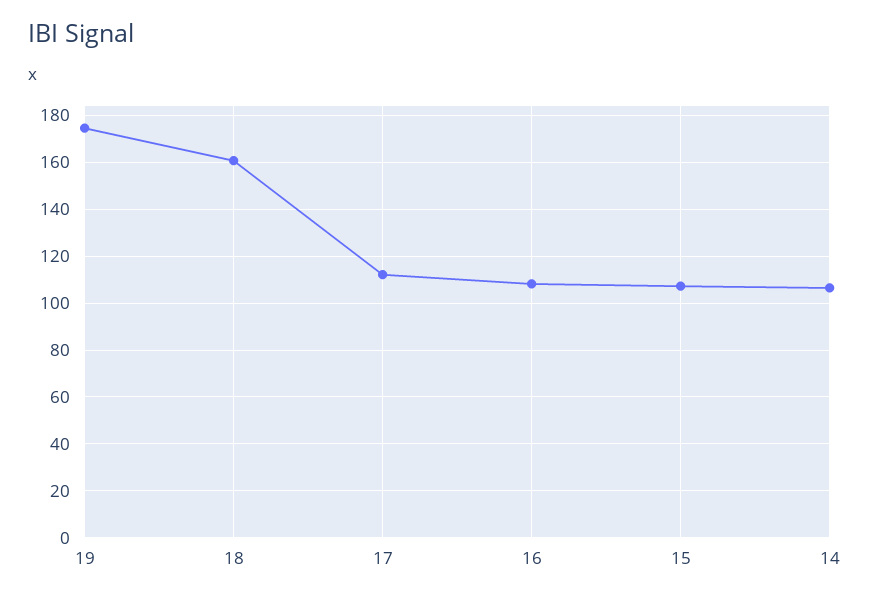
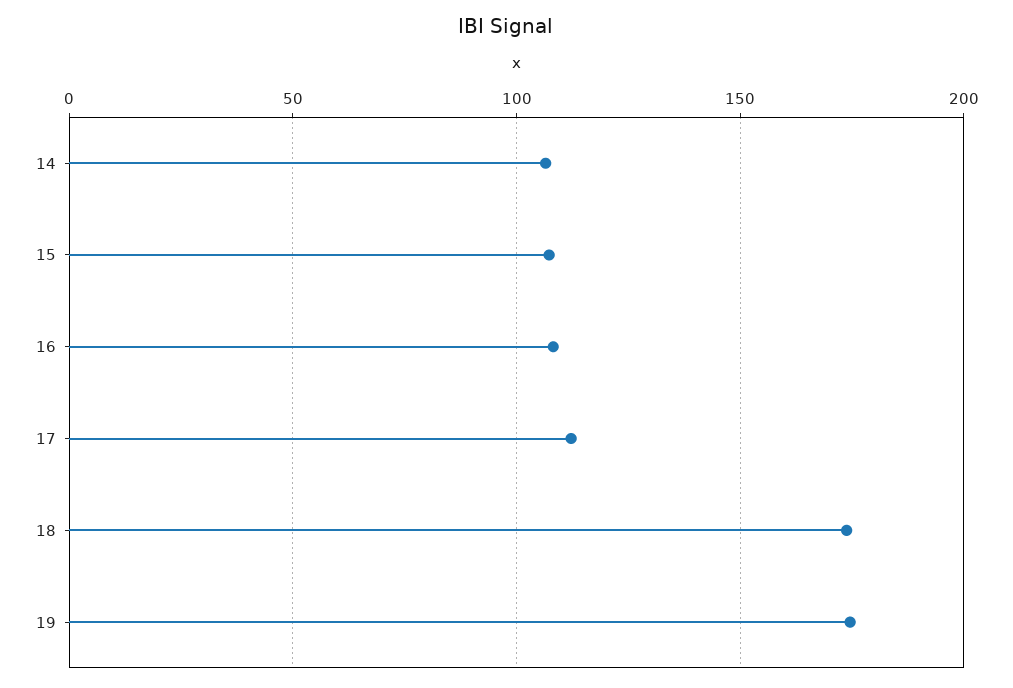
  {
    "19": 175,
-   "18": 160,
+   "18": 175,
    "17": 110,
    "16": 110,
    "15": 105,
    "14": 105
  }

